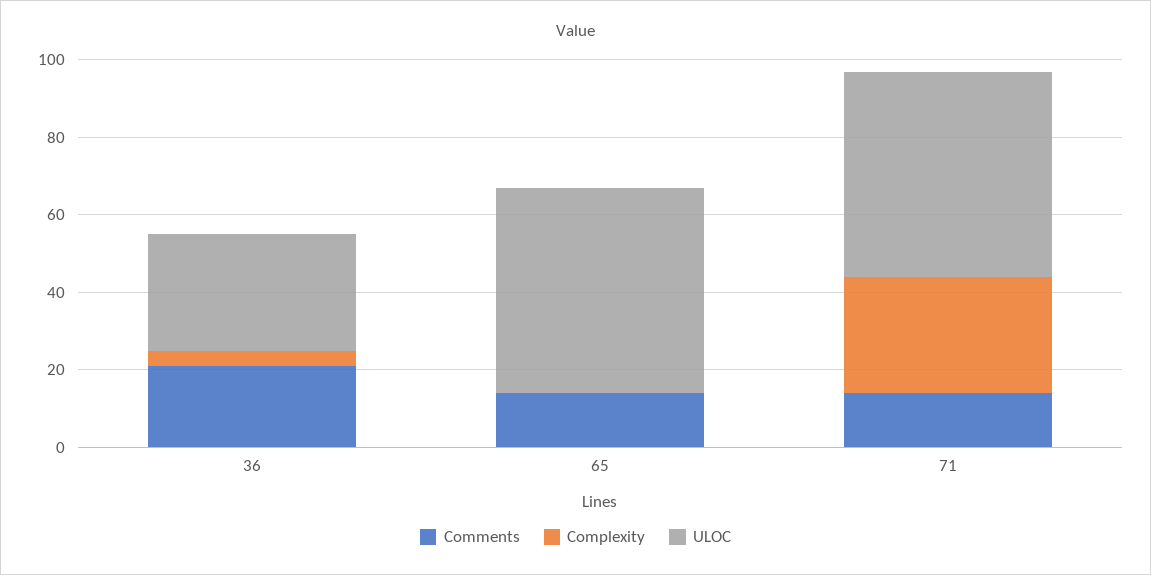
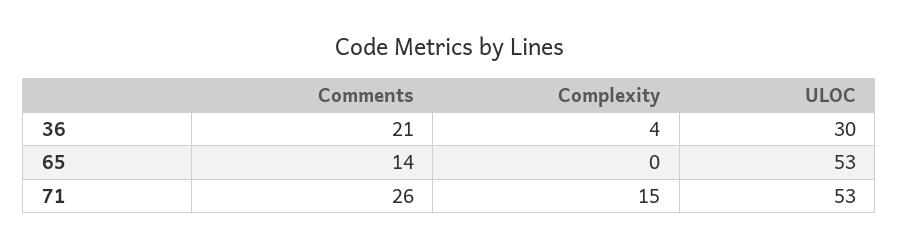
  {
    "Comments": {
      "36": 21,
      "65": 14,
-     "71": 15
+     "71": 26
    },
    "Complexity": {
      "36": 4,
      "65": 0,
-     "71": 30
+     "71": 15
    },
    "ULOC": {
      "36": 30,
      "65": 53,
      "71": 53
    }
  }

